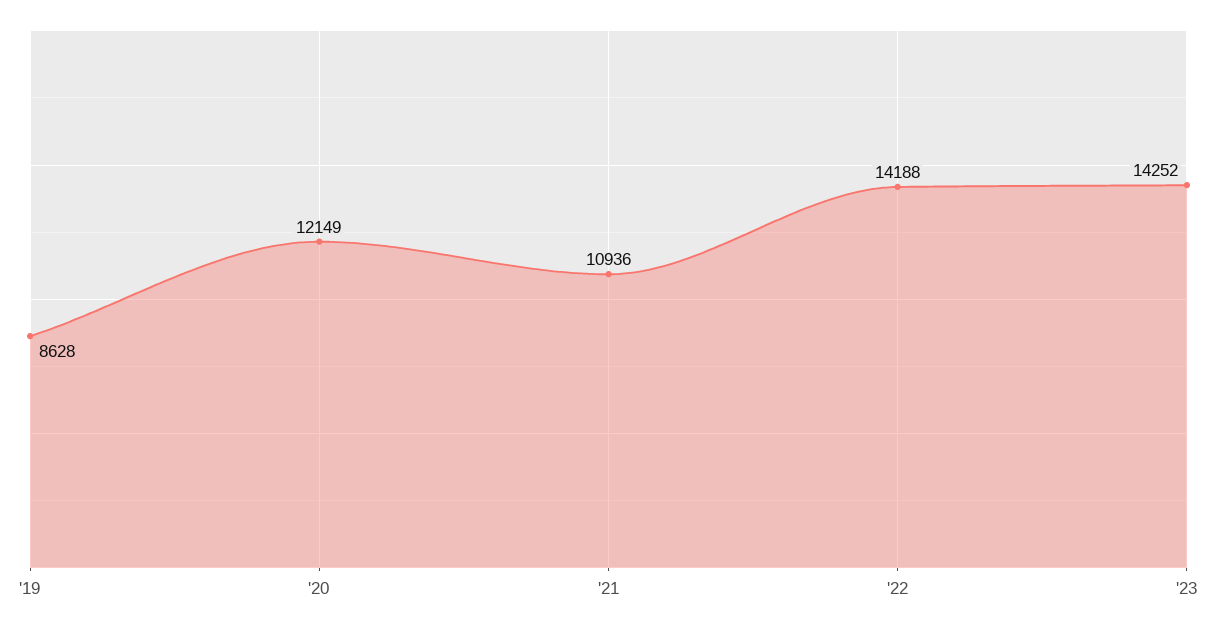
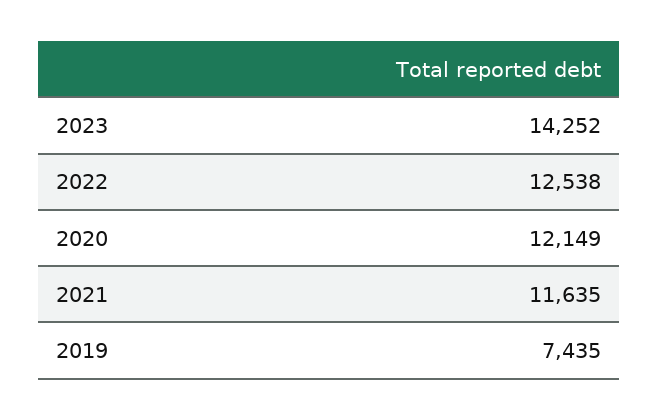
  {
-   "'19": 8628,
+   "'19": 7435,
    "'20": 12149,
-   "'21": 10936,
+   "'21": 11635,
-   "'22": 14188,
+   "'22": 12538,
    "'23": 14252
  }

